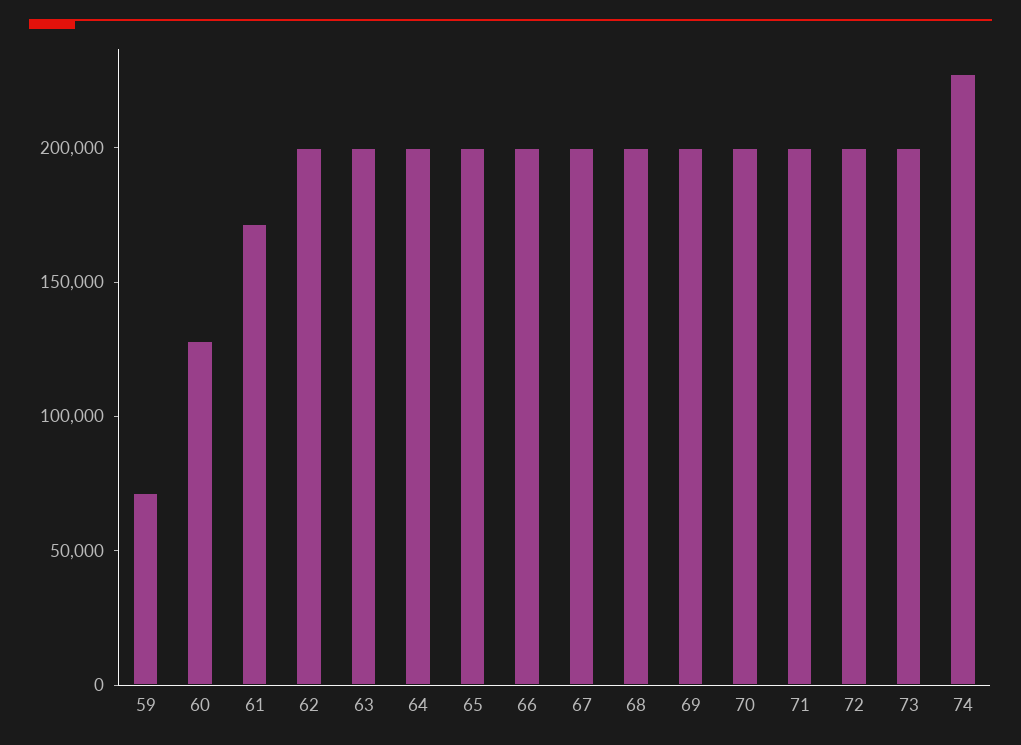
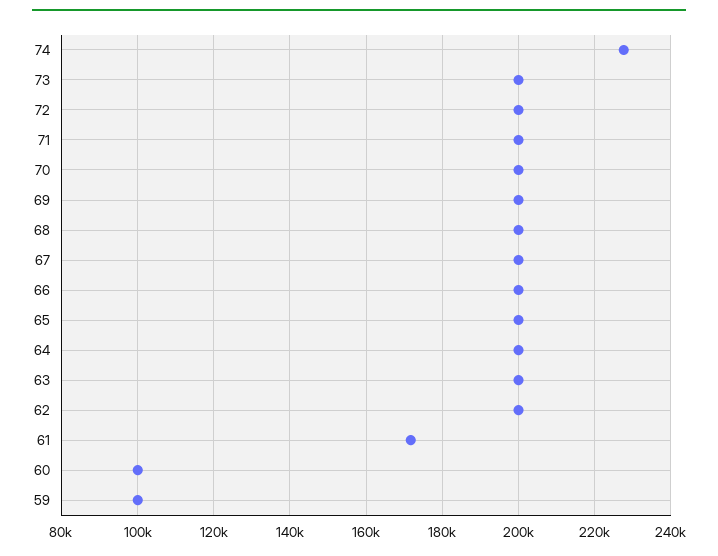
  {
-   "59": 70000,
+   "59": 100000,
-   "60": 130000,
+   "60": 100000,
    "61": 172000,
    "62": 200000,
    "63": 200000,
    "64": 200000,
    "65": 200000,
    "66": 200000,
    "67": 200000,
    "68": 200000,
    "69": 200000,
    "70": 200000,
    "71": 200000,
    "72": 200000,
    "73": 200000,
    "74": 228000
  }

